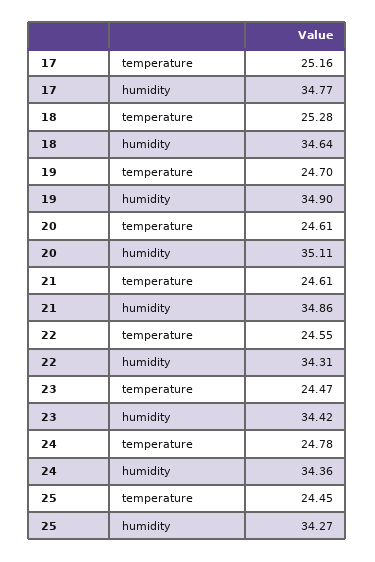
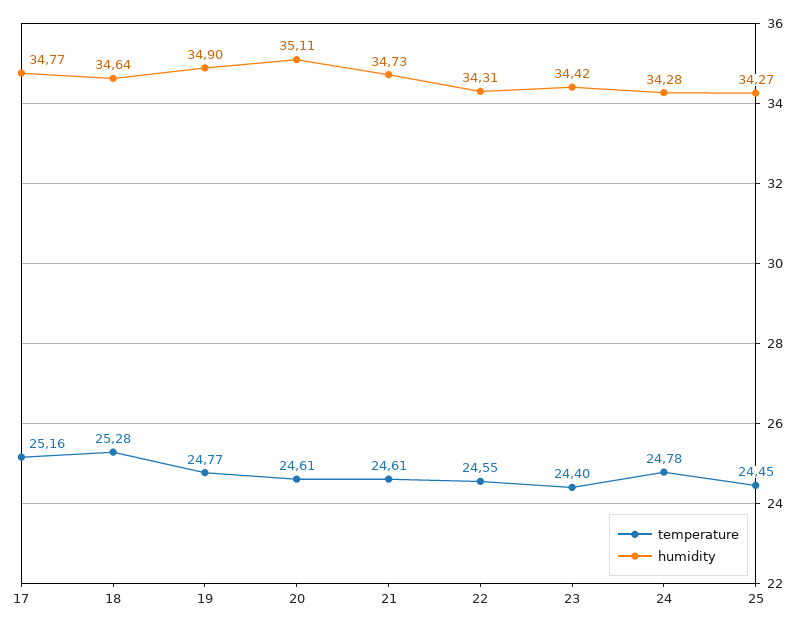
  {
    "temperature": {
      "17": 25.16,
      "18": 25.28,
-     "19": 24.7,
+     "19": 24.77,
      "20": 24.61,
      "21": 24.61,
      "22": 24.55,
-     "23": 24.47,
+     "23": 24.4,
      "24": 24.78,
      "25": 24.45
    },
    "humidity": {
      "17": 34.77,
      "18": 34.64,
      "19": 34.9,
      "20": 35.11,
-     "21": 34.86,
+     "21": 34.73,
      "22": 34.31,
      "23": 34.42,
-     "24": 34.36,
+     "24": 34.28,
      "25": 34.27
    }
  }

